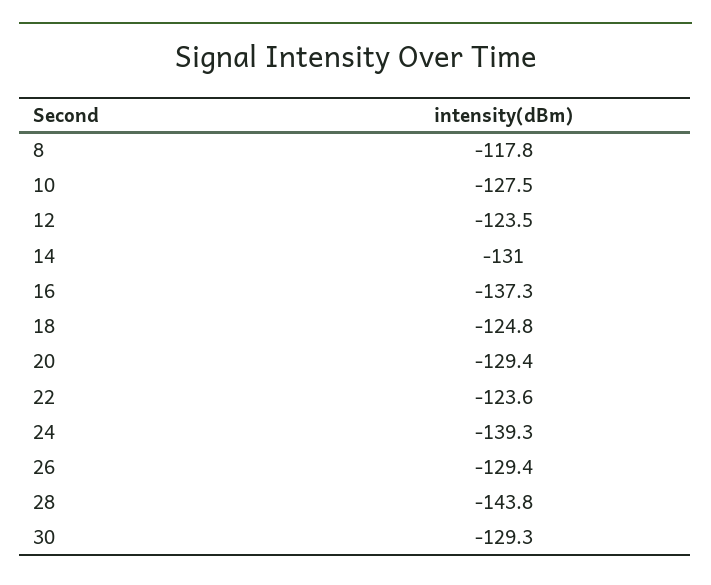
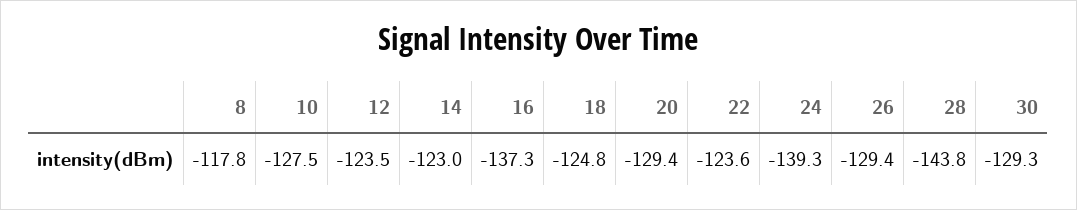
  {
    "8": -117.8,
    "10": -127.5,
    "12": -123.5,
-   "14": -131,
+   "14": -123,
    "16": -137.3,
    "18": -124.8,
    "20": -129.4,
    "22": -123.6,
    "24": -139.3,
    "26": -129.4,
    "28": -143.8,
    "30": -129.3
  }

